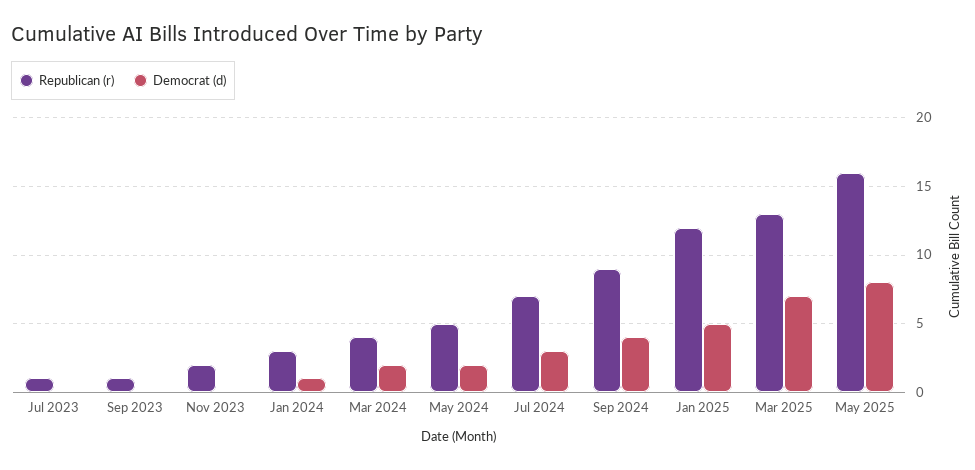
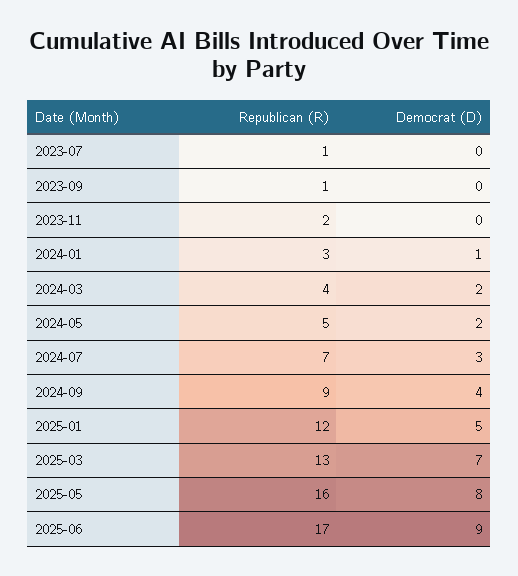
  {
    "Republican (r)": {
      "Jul 2023": 1,
      "Sep 2023": 1,
      "Nov 2023": 2,
      "Jan 2024": 3,
      "Mar 2024": 4,
      "May 2024": 5,
      "Jul 2024": 7,
      "Sep 2024": 9,
      "Jan 2025": 12,
      "Mar 2025": 13,
-     "May 2025": 16
+     "May 2025": 16,
+     "2025-06": 17
    },
    "Democrat (d)": {
      "Jul 2023": 0,
      "Sep 2023": 0,
      "Nov 2023": 0,
      "Jan 2024": 1,
      "Mar 2024": 2,
      "May 2024": 2,
      "Jul 2024": 3,
      "Sep 2024": 4,
      "Jan 2025": 5,
      "Mar 2025": 7,
-     "May 2025": 8
+     "May 2025": 8,
+     "2025-06": 9
    }
  }

